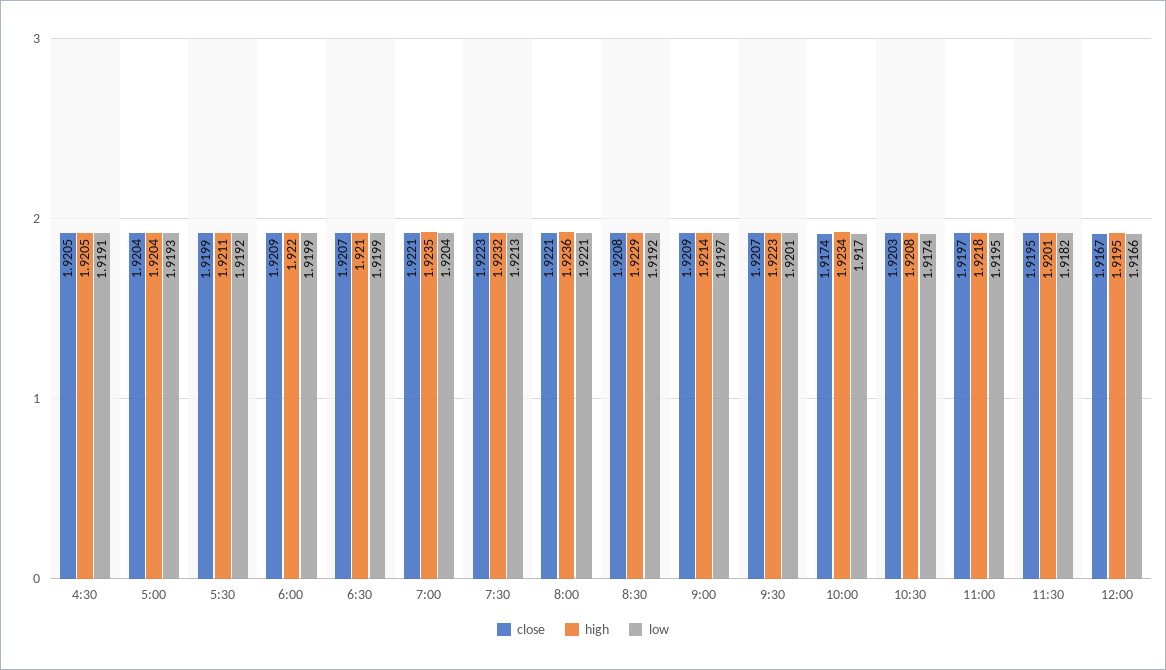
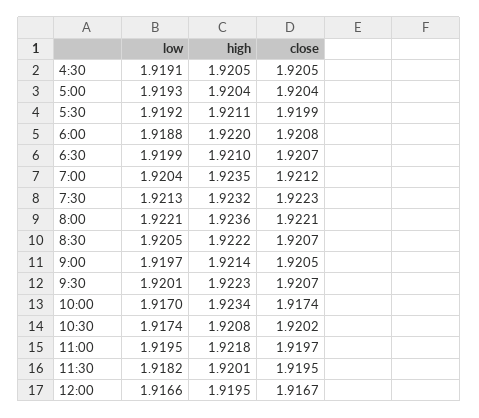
  {
    "close": {
      "4:30": 1.9205,
      "5:00": 1.9204,
      "5:30": 1.9199,
-     "6:00": 1.9209,
+     "6:00": 1.9208,
      "6:30": 1.9207,
-     "7:00": 1.9221,
+     "7:00": 1.9212,
      "7:30": 1.9223,
      "8:00": 1.9221,
-     "8:30": 1.9208,
+     "8:30": 1.9207,
-     "9:00": 1.9209,
+     "9:00": 1.9205,
      "9:30": 1.9207,
      "10:00": 1.9174,
-     "10:30": 1.9203,
+     "10:30": 1.9202,
      "11:00": 1.9197,
      "11:30": 1.9195,
      "12:00": 1.9167
    },
    "high": {
      "4:30": 1.9205,
      "5:00": 1.9204,
      "5:30": 1.9211,
      "6:00": 1.922,
      "6:30": 1.921,
      "7:00": 1.9235,
      "7:30": 1.9232,
      "8:00": 1.9236,
-     "8:30": 1.9229,
+     "8:30": 1.9222,
      "9:00": 1.9214,
      "9:30": 1.9223,
      "10:00": 1.9234,
      "10:30": 1.9208,
      "11:00": 1.9218,
      "11:30": 1.9201,
      "12:00": 1.9195
    },
    "low": {
      "4:30": 1.9191,
      "5:00": 1.9193,
      "5:30": 1.9192,
-     "6:00": 1.9199,
+     "6:00": 1.9188,
      "6:30": 1.9199,
      "7:00": 1.9204,
      "7:30": 1.9213,
      "8:00": 1.9221,
-     "8:30": 1.9192,
+     "8:30": 1.9205,
      "9:00": 1.9197,
      "9:30": 1.9201,
      "10:00": 1.917,
      "10:30": 1.9174,
      "11:00": 1.9195,
      "11:30": 1.9182,
      "12:00": 1.9166
    }
  }

